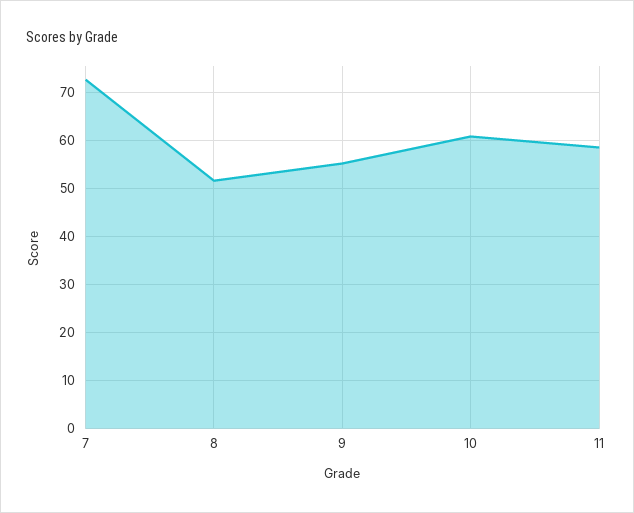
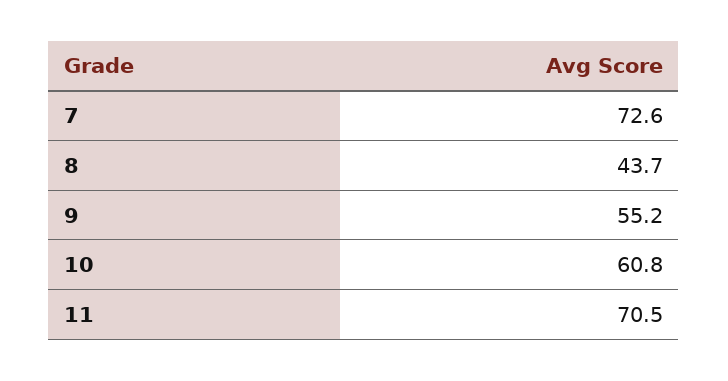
  {
    "7": 72.6,
-   "8": 52,
+   "8": 43.7,
    "9": 55.2,
    "10": 60.8,
-   "11": 58
+   "11": 70.5
  }

